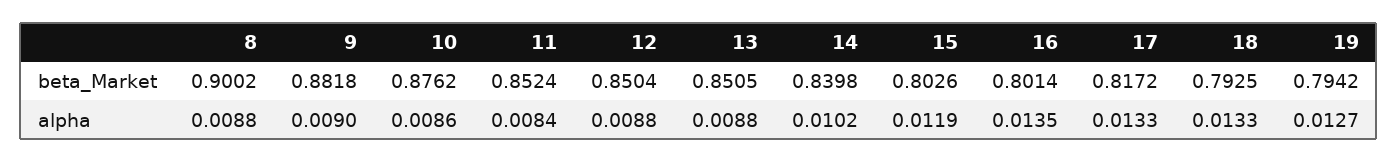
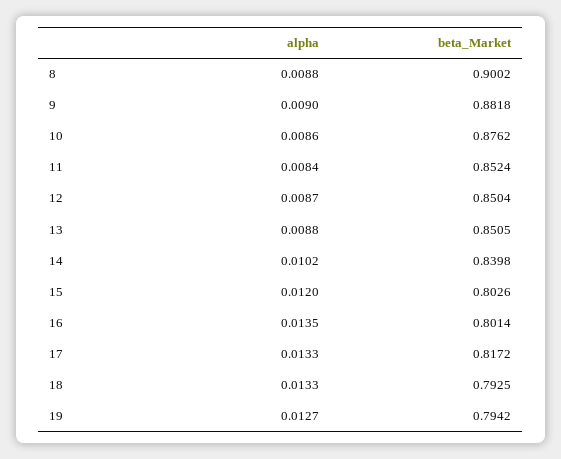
  {
    "8": {
      "beta_Market": 0.9002,
      "alpha": 0.0088
    },
    "9": {
      "beta_Market": 0.8818,
      "alpha": 0.009
    },
    "10": {
      "beta_Market": 0.8762,
      "alpha": 0.0086
    },
    "11": {
      "beta_Market": 0.8524,
      "alpha": 0.0084
    },
    "12": {
      "beta_Market": 0.8504,
-     "alpha": 0.0088
+     "alpha": 0.0087
    },
    "13": {
      "beta_Market": 0.8505,
      "alpha": 0.0088
    },
    "14": {
      "beta_Market": 0.8398,
      "alpha": 0.0102
    },
    "15": {
      "beta_Market": 0.8026,
-     "alpha": 0.0119
+     "alpha": 0.012
    },
    "16": {
      "beta_Market": 0.8014,
      "alpha": 0.0135
    },
    "17": {
      "beta_Market": 0.8172,
      "alpha": 0.0133
    },
    "18": {
      "beta_Market": 0.7925,
      "alpha": 0.0133
    },
    "19": {
      "beta_Market": 0.7942,
      "alpha": 0.0127
    }
  }

